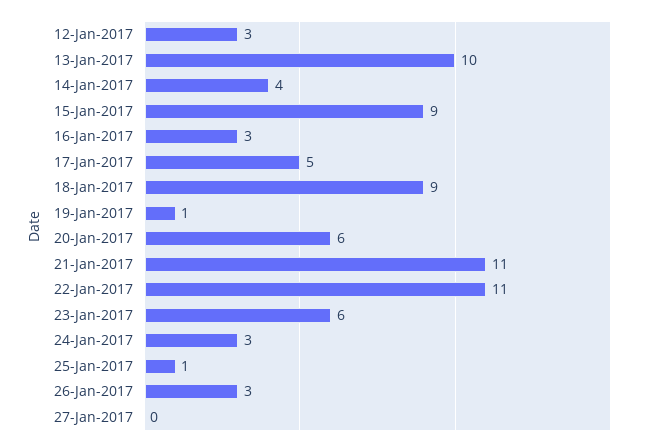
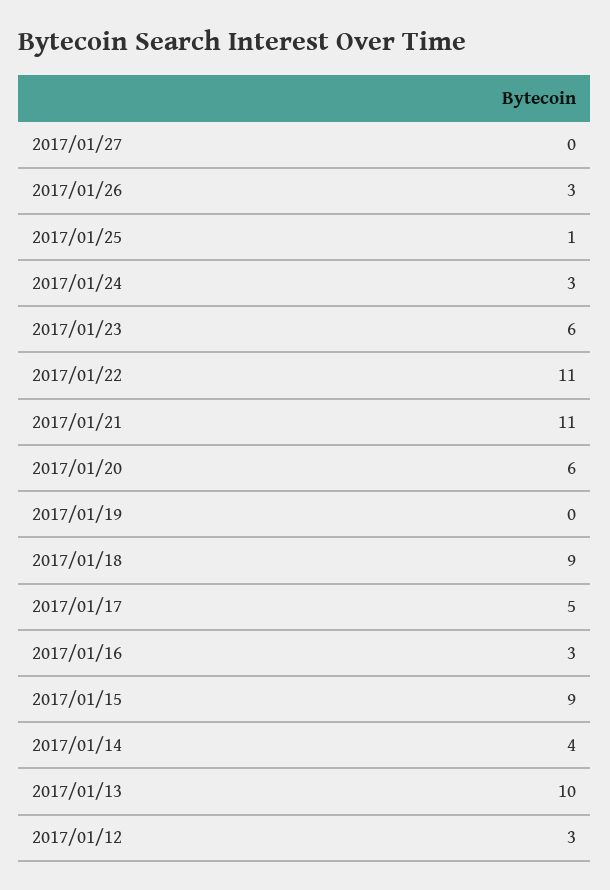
  {
    "12-Jan-2017": 3,
    "13-Jan-2017": 10,
    "14-Jan-2017": 4,
    "15-Jan-2017": 9,
    "16-Jan-2017": 3,
    "17-Jan-2017": 5,
    "18-Jan-2017": 9,
-   "19-Jan-2017": 1,
+   "19-Jan-2017": 0,
    "20-Jan-2017": 6,
    "21-Jan-2017": 11,
    "22-Jan-2017": 11,
    "23-Jan-2017": 6,
    "24-Jan-2017": 3,
    "25-Jan-2017": 1,
    "26-Jan-2017": 3,
    "27-Jan-2017": 0
  }

